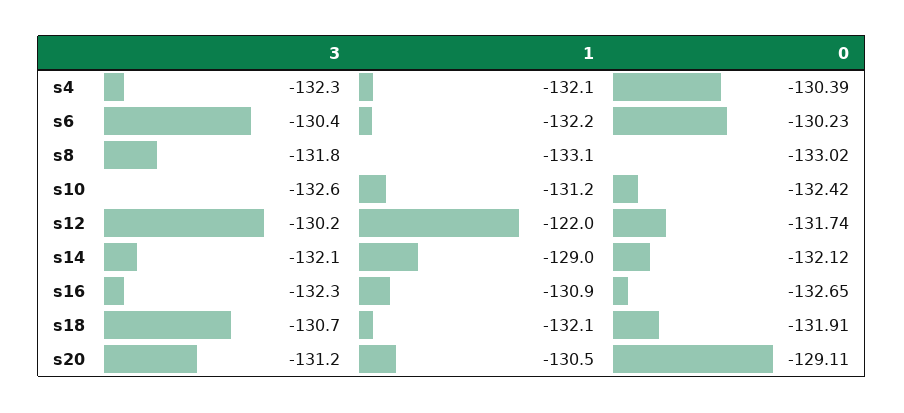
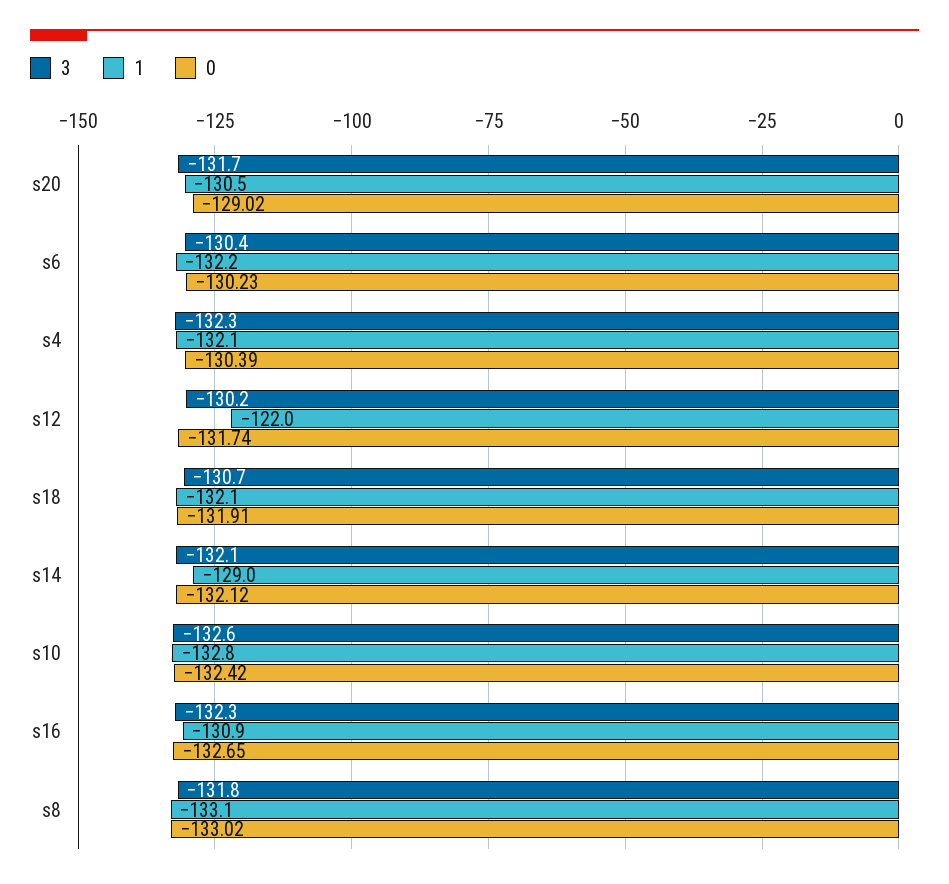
  {
    "3": {
      "s4": -132.3,
      "s6": -130.4,
      "s8": -131.8,
      "s10": -132.6,
      "s12": -130.2,
      "s14": -132.1,
      "s16": -132.3,
      "s18": -130.7,
-     "s20": -131.2
+     "s20": -131.7
    },
    "1": {
      "s4": -132.1,
      "s6": -132.2,
      "s8": -133.1,
-     "s10": -131.2,
+     "s10": -132.8,
      "s12": -122,
      "s14": -129,
      "s16": -130.9,
      "s18": -132.1,
      "s20": -130.5
    },
    "0": {
      "s4": -130.39,
      "s6": -130.23,
      "s8": -133.02,
      "s10": -132.42,
      "s12": -131.74,
      "s14": -132.12,
      "s16": -132.65,
      "s18": -131.91,
-     "s20": -129.11
+     "s20": -129.02
    }
  }

